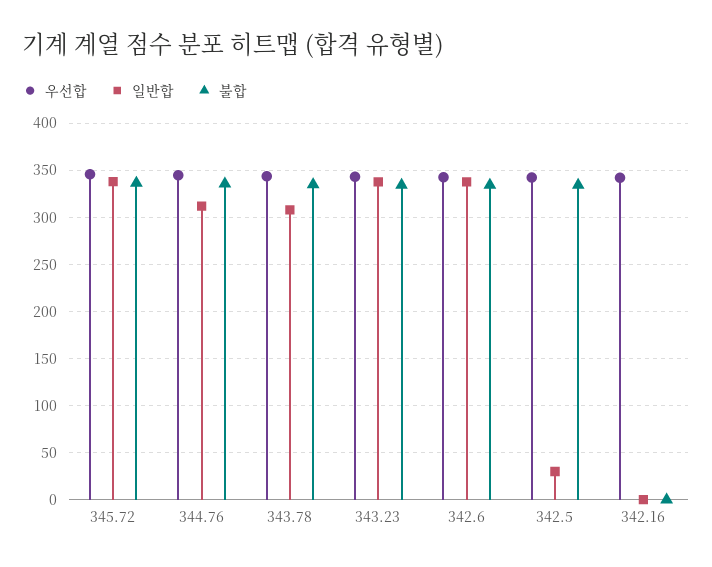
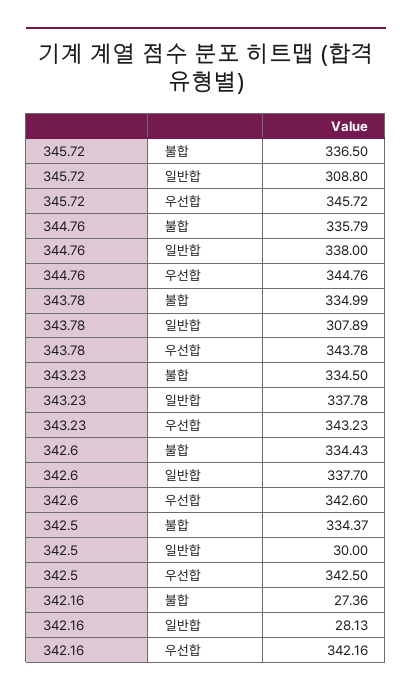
  {
    "우선합": {
      "345.72": 345.72,
      "344.76": 344.76,
      "343.78": 343.78,
      "343.23": 343.23,
      "342.6": 342.6,
      "342.5": 342.5,
      "342.16": 342.16
    },
    "일반합": {
-     "345.72": 340,
+     "345.72": 308.8,
-     "344.76": 310,
+     "344.76": 338,
      "343.78": 307.89,
      "343.23": 337.78,
      "342.6": 337.7,
      "342.5": 30,
-     "342.16": 0
+     "342.16": 28.13
    },
    "불합": {
      "345.72": 336.5,
      "344.76": 335.79,
      "343.78": 334.99,
      "343.23": 334.5,
      "342.6": 334.43,
      "342.5": 334.37,
-     "342.16": 0
+     "342.16": 27.36
    }
  }

